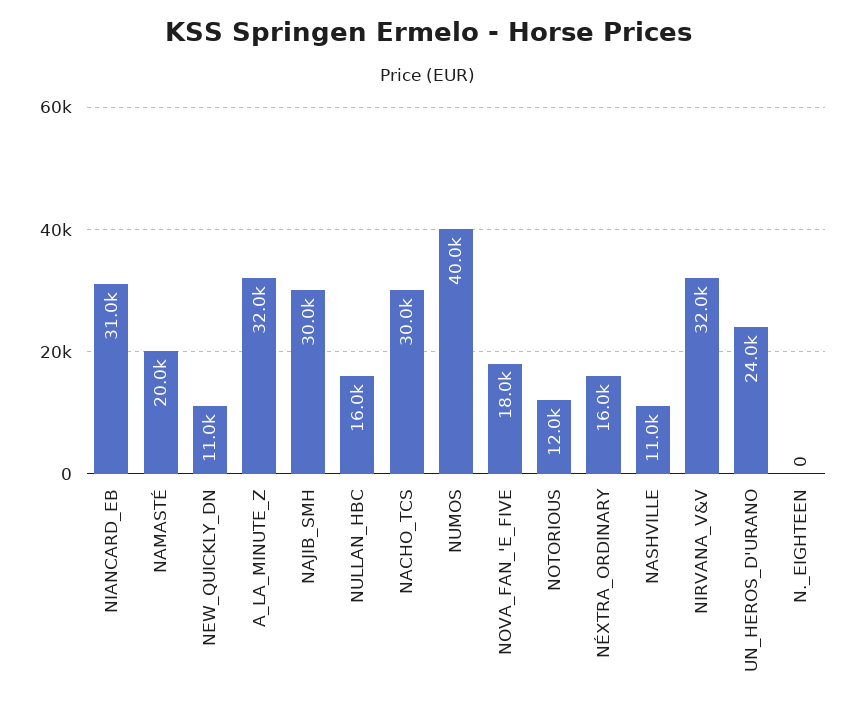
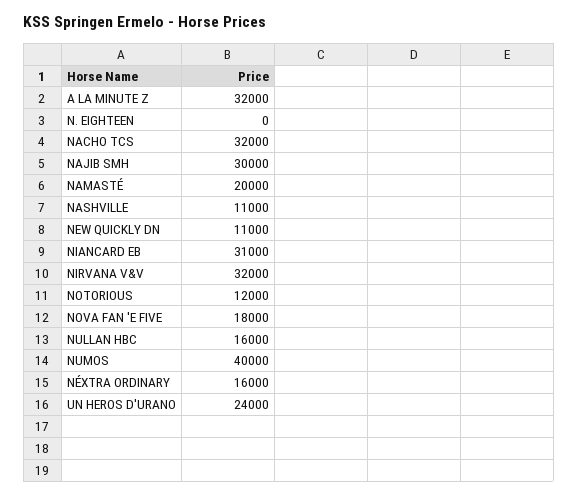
  {
    "NIANCARD_EB": 31000,
    "NAMASTÉ": 20000,
    "NEW_QUICKLY_DN": 11000,
    "A_LA_MINUTE_Z": 32000,
    "NAJIB_SMH": 30000,
    "NULLAN_HBC": 16000,
-   "NACHO_TCS": 30000,
+   "NACHO_TCS": 32000,
    "NUMOS": 40000,
    "NOVA_FAN_'E_FIVE": 18000,
    "NOTORIOUS": 12000,
    "NÉXTRA_ORDINARY": 16000,
    "NASHVILLE": 11000,
    "NIRVANA_V&V": 32000,
    "UN_HEROS_D'URANO": 24000,
    "N._EIGHTEEN": 0
  }

